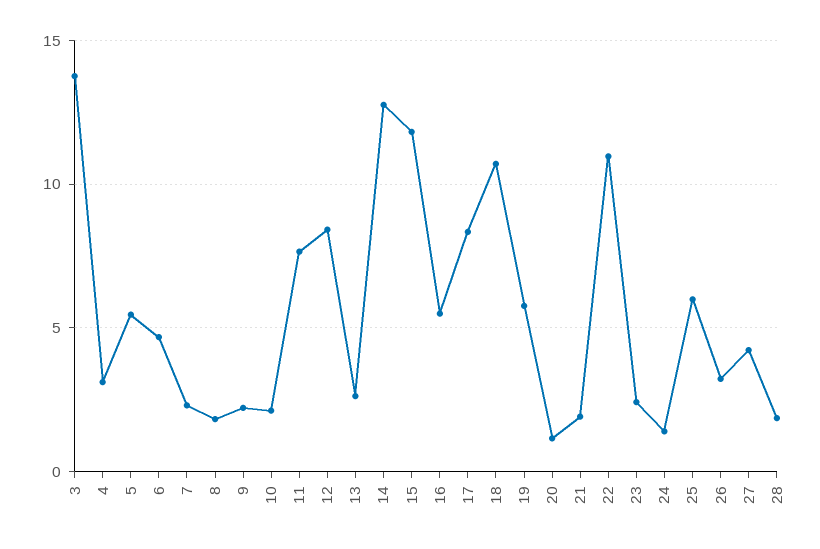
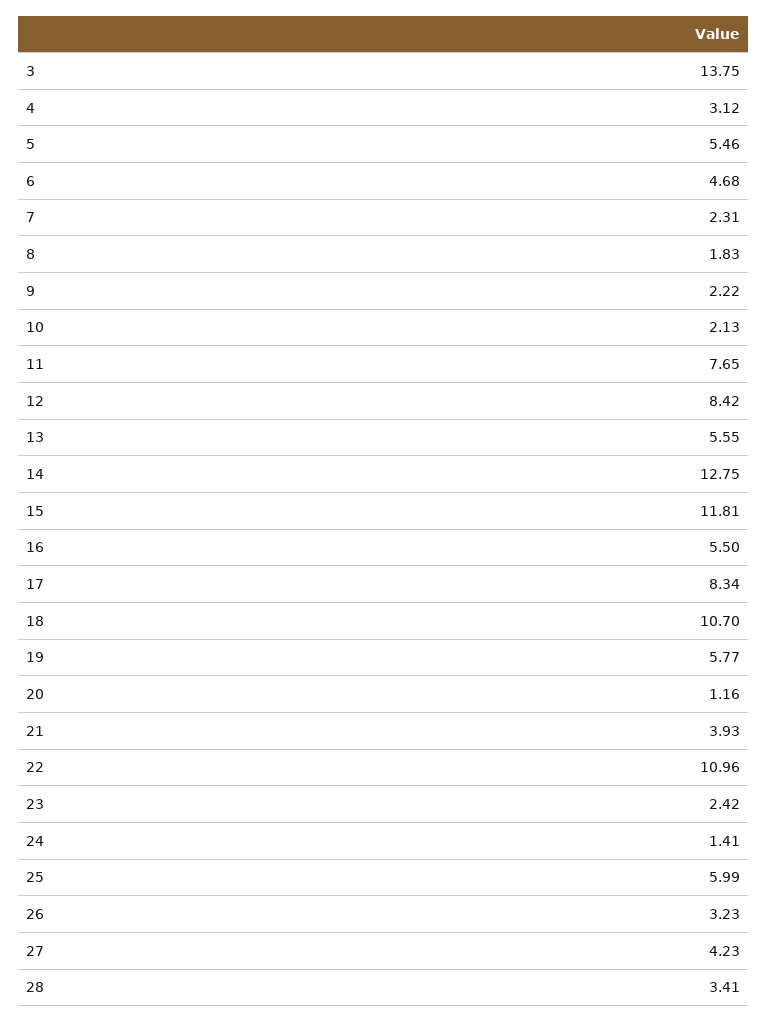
  {
    "3": 13.75,
    "4": 3.12,
    "5": 5.46,
    "6": 4.68,
    "7": 2.31,
    "8": 1.83,
    "9": 2.22,
    "10": 2.13,
    "11": 7.65,
    "12": 8.42,
-   "13": 2.5,
+   "13": 5.55,
    "14": 12.75,
    "15": 11.81,
    "16": 5.5,
    "17": 8.34,
    "18": 10.7,
    "19": 5.77,
    "20": 1.16,
-   "21": 2,
+   "21": 3.93,
    "22": 10.96,
    "23": 2.42,
    "24": 1.41,
    "25": 5.99,
    "26": 3.23,
    "27": 4.23,
-   "28": 2
+   "28": 3.41
  }

